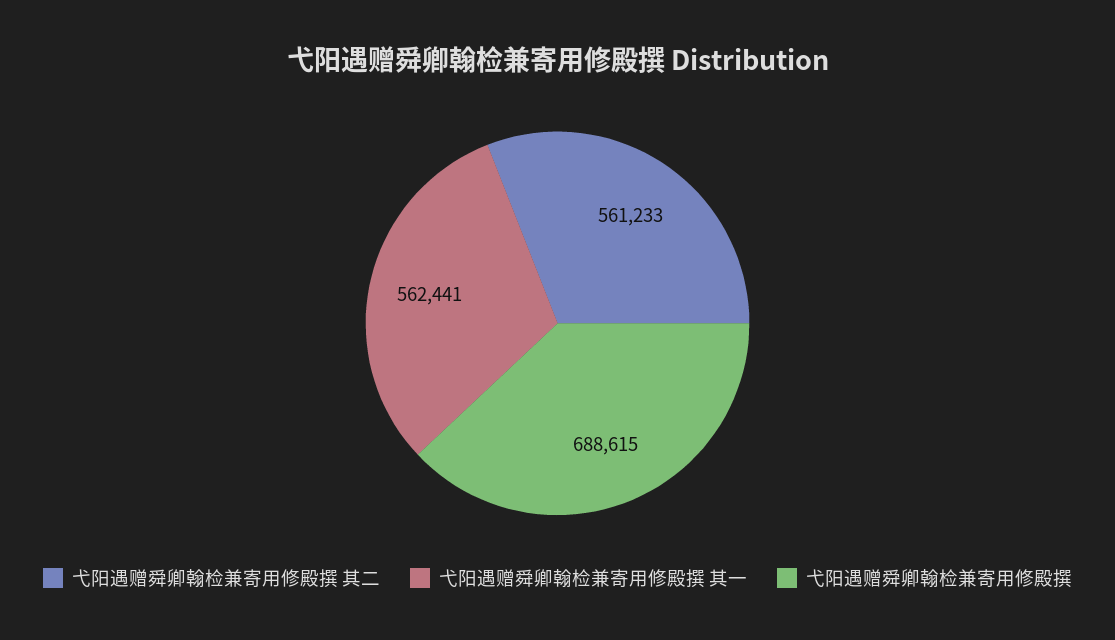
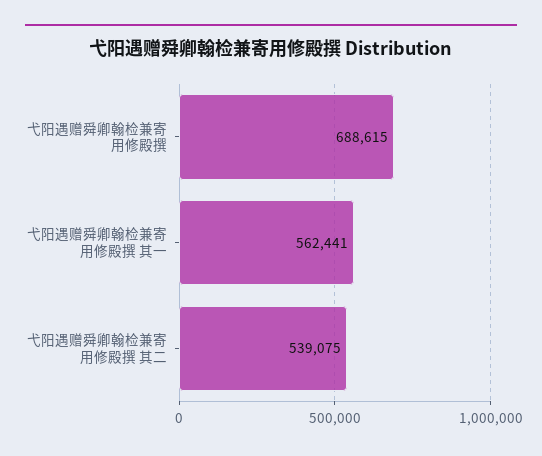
  {
-   "弋阳遇赠舜卿翰检兼寄用修殿撰 其二": 561233,
+   "弋阳遇赠舜卿翰检兼寄用修殿撰 其二": 539075,
    "弋阳遇赠舜卿翰检兼寄用修殿撰 其一": 562441,
    "弋阳遇赠舜卿翰检兼寄用修殿撰": 688615
  }

